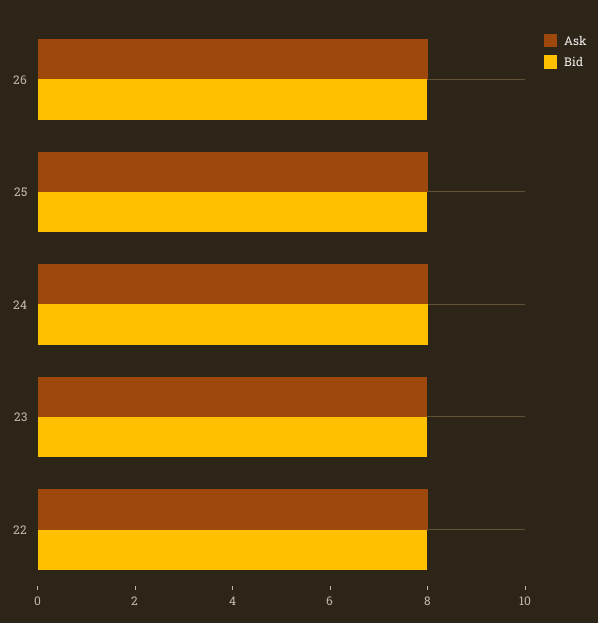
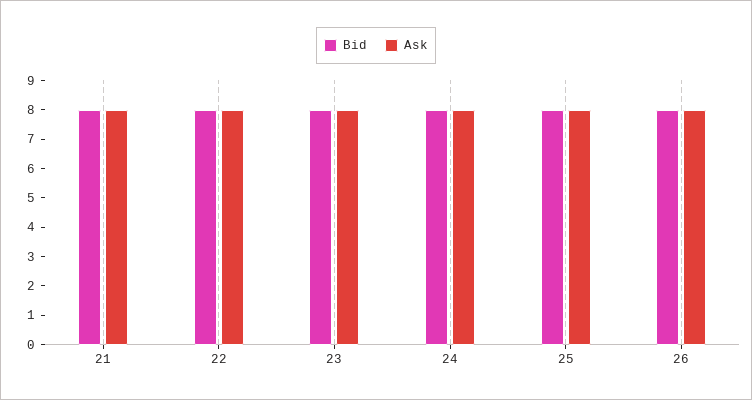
  {
    "Ask": {
      "26": 8,
      "25": 8,
      "24": 8,
      "23": 8,
-     "22": 8
+     "22": 8,
+     "21": 8
    },
    "Bid": {
      "26": 8,
      "25": 8,
      "24": 8,
      "23": 8,
-     "22": 8
+     "22": 8,
+     "21": 8
    }
  }

